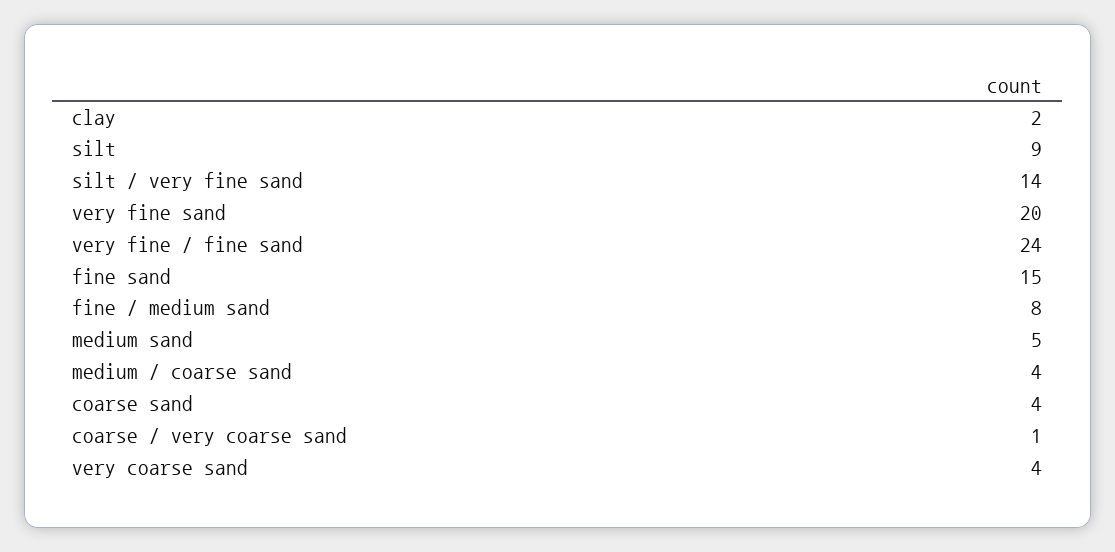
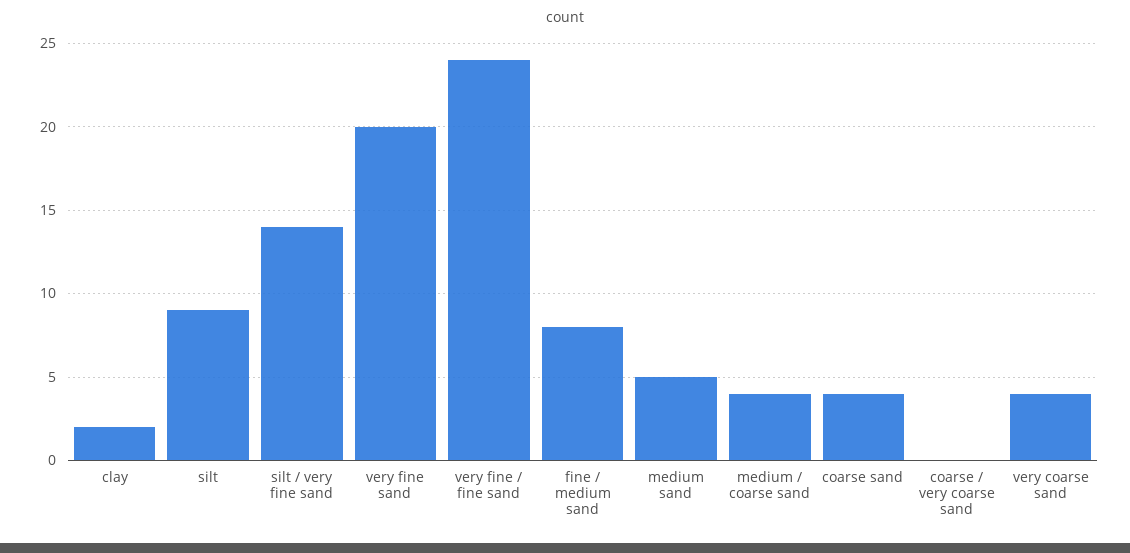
  {
    "clay": 2,
    "silt": 9,
    "silt / very fine sand": 14,
    "very fine sand": 20,
    "very fine / fine sand": 24,
-   "fine sand": 15,
    "fine / medium sand": 8,
    "medium sand": 5,
    "medium / coarse sand": 4,
    "coarse sand": 4,
-   "coarse / very coarse sand": 1,
+   "coarse / very coarse sand": 0,
    "very coarse sand": 4
  }

